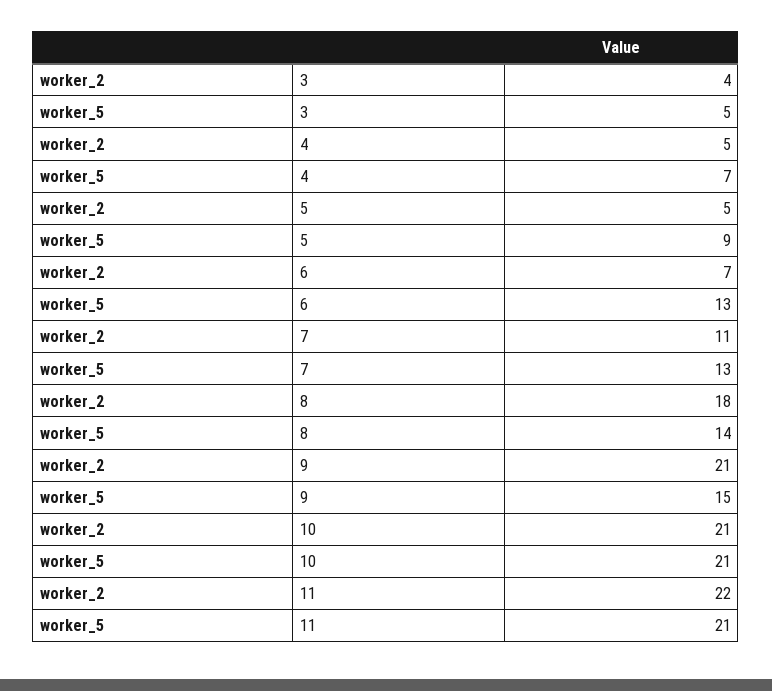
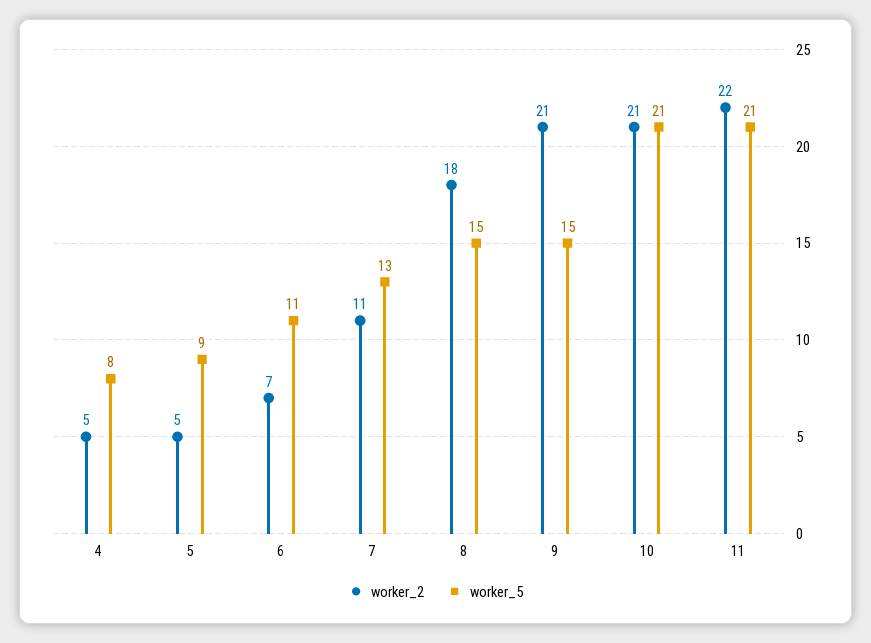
  {
    "worker_2": {
-     "3": 4,
      "4": 5,
      "5": 5,
      "6": 7,
      "7": 11,
      "8": 18,
      "9": 21,
      "10": 21,
      "11": 22
    },
    "worker_5": {
-     "3": 5,
-     "4": 7,
+     "4": 8,
      "5": 9,
-     "6": 13,
+     "6": 11,
      "7": 13,
-     "8": 14,
+     "8": 15,
      "9": 15,
      "10": 21,
      "11": 21
    }
  }

